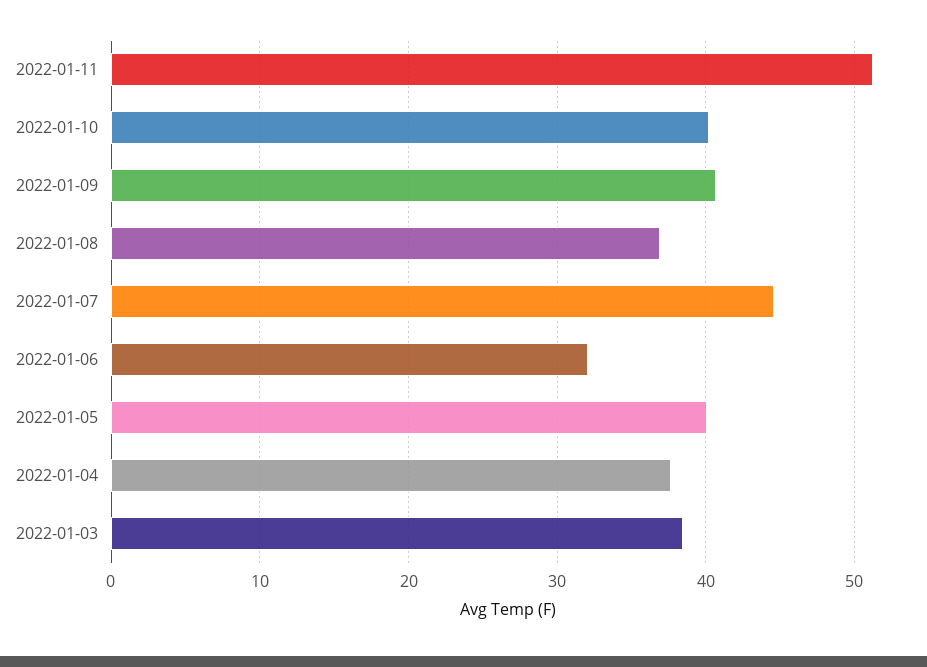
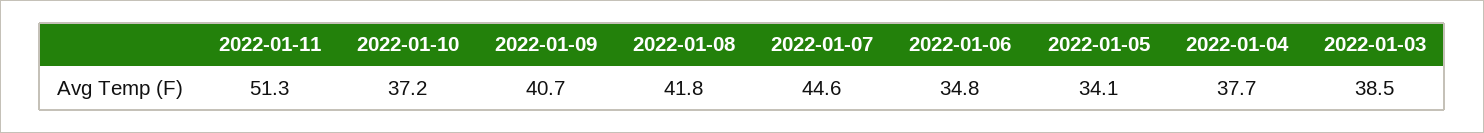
  {
    "2022-01-11": 51.3,
-   "2022-01-10": 40,
+   "2022-01-10": 37.2,
    "2022-01-09": 40.7,
-   "2022-01-08": 37,
+   "2022-01-08": 41.8,
    "2022-01-07": 44.6,
-   "2022-01-06": 32,
+   "2022-01-06": 34.8,
-   "2022-01-05": 40,
+   "2022-01-05": 34.1,
    "2022-01-04": 37.7,
    "2022-01-03": 38.5
  }

